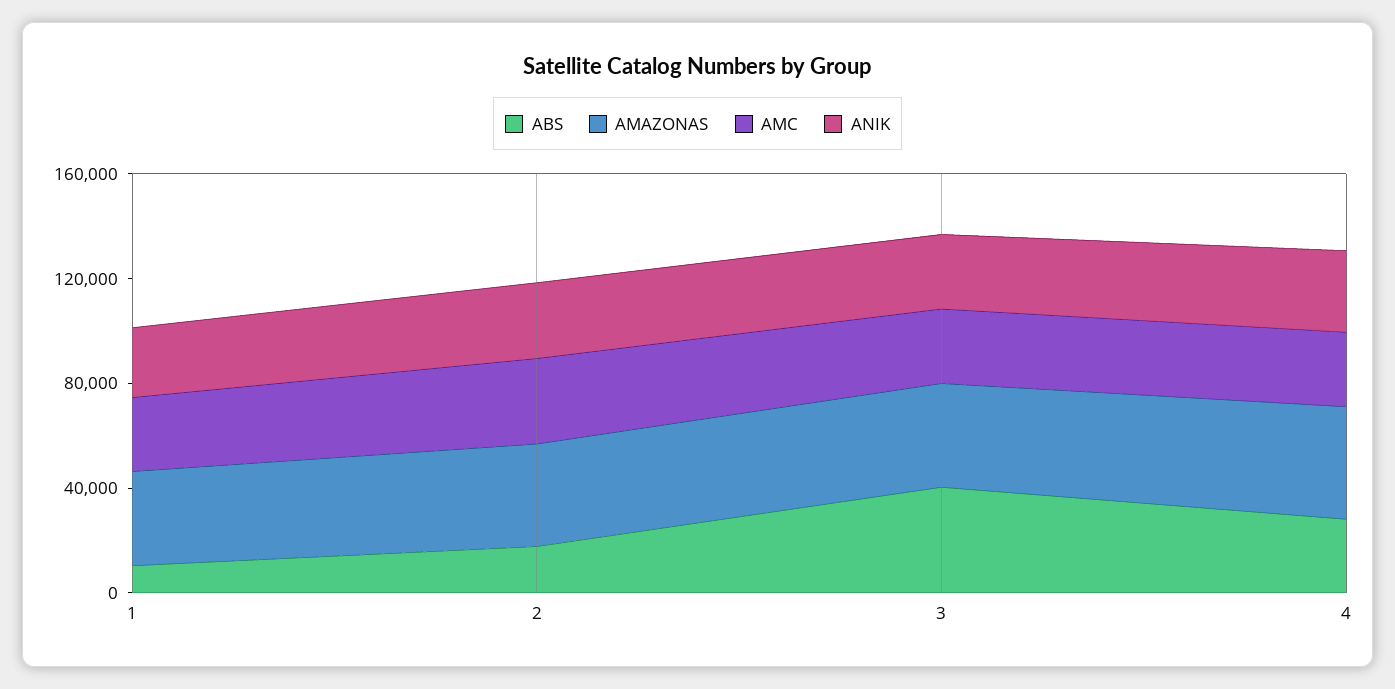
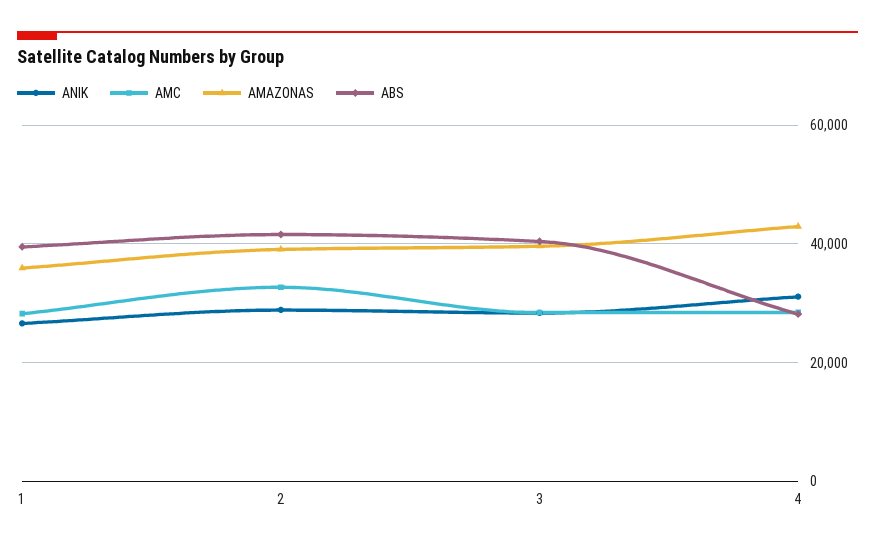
  {
    "ABS": {
-     "1": 10000,
+     "1": 40000,
-     "2": 20000,
+     "2": 42000,
      "3": 40000,
      "4": 28000
    },
    "AMAZONAS": {
      "1": 36000,
      "2": 40000,
      "3": 40000,
      "4": 42000
    },
    "AMC": {
      "1": 28000,
      "2": 32000,
      "3": 28000,
      "4": 28000
    },
    "ANIK": {
      "1": 26000,
      "2": 28000,
      "3": 28000,
      "4": 32000
    }
  }

